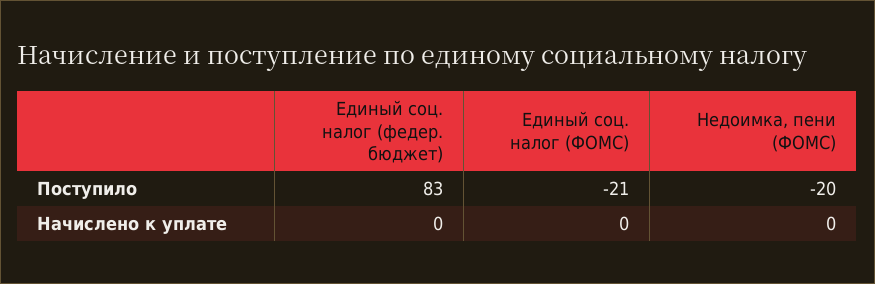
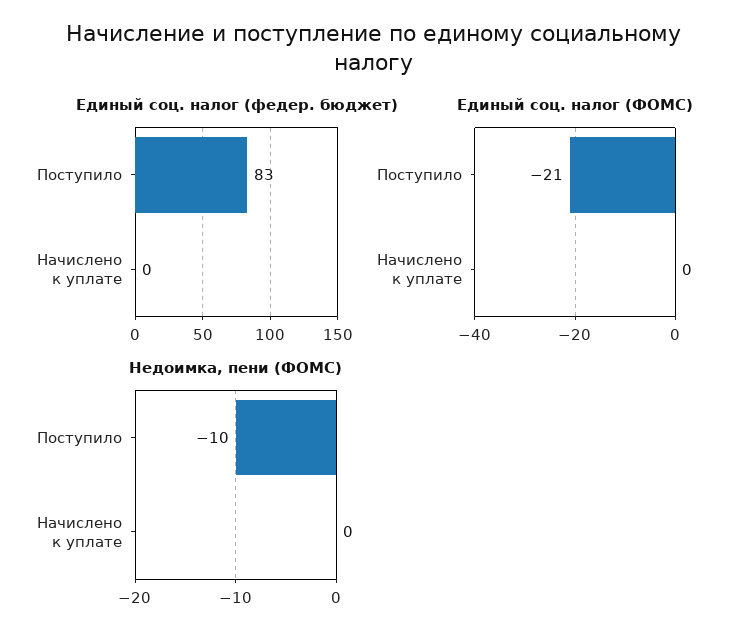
  {
    "Единый соц. налог (федер. бюджет)": {
      "Поступило": 83,
      "Начислено к уплате": 0
    },
    "Единый соц. налог (ФОМС)": {
      "Поступило": -21,
      "Начислено к уплате": 0
    },
    "Недоимка, пени (ФОМС)": {
-     "Поступило": -20,
+     "Поступило": -10,
      "Начислено к уплате": 0
    }
  }

